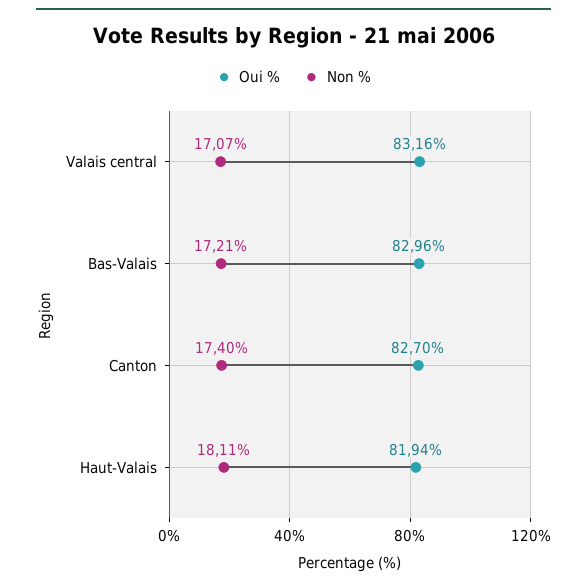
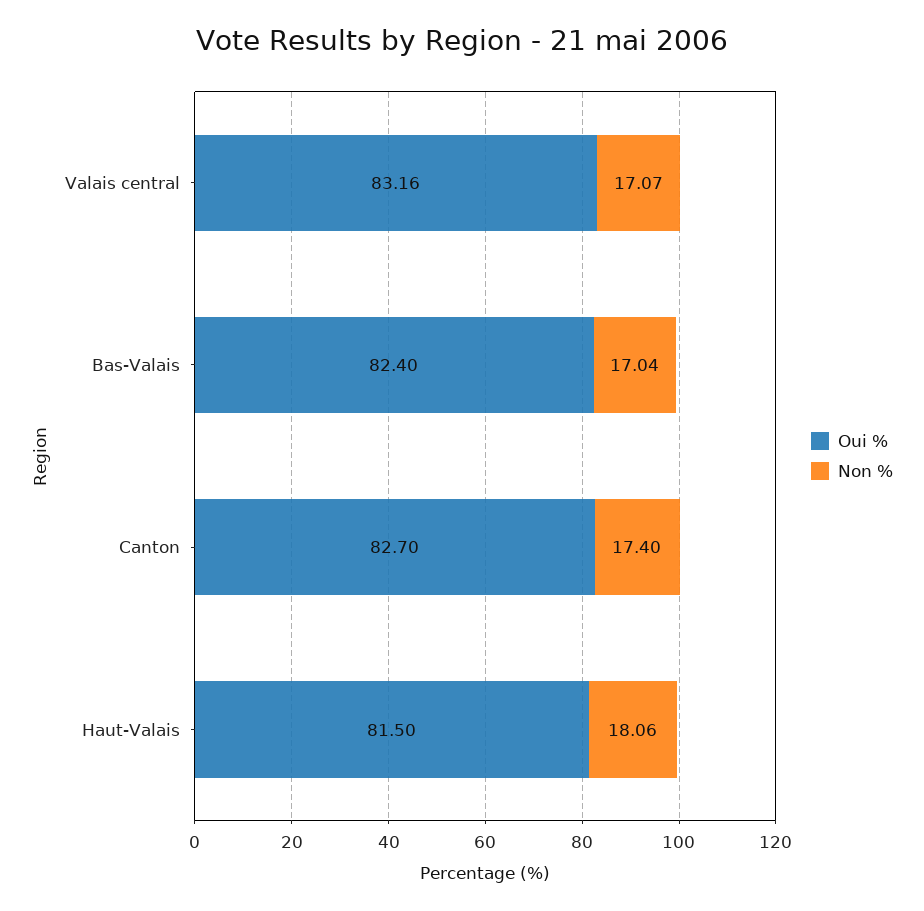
  {
    "Oui %": {
      "Valais central": 83.16,
-     "Bas-Valais": 82.96,
+     "Bas-Valais": 82.4,
      "Canton": 82.7,
-     "Haut-Valais": 81.94
+     "Haut-Valais": 81.5
    },
    "Non %": {
      "Valais central": 17.07,
-     "Bas-Valais": 17.21,
+     "Bas-Valais": 17.04,
      "Canton": 17.4,
-     "Haut-Valais": 18.11
+     "Haut-Valais": 18.06
    }
  }

